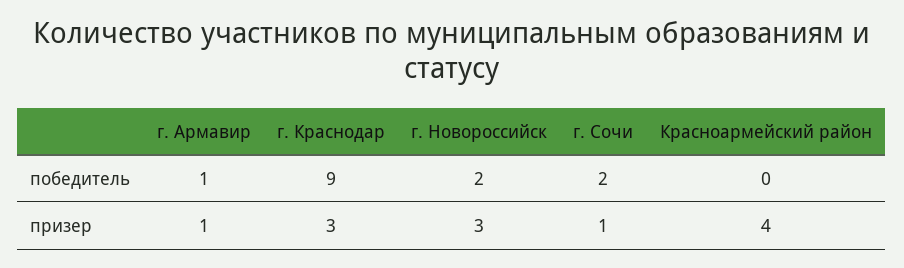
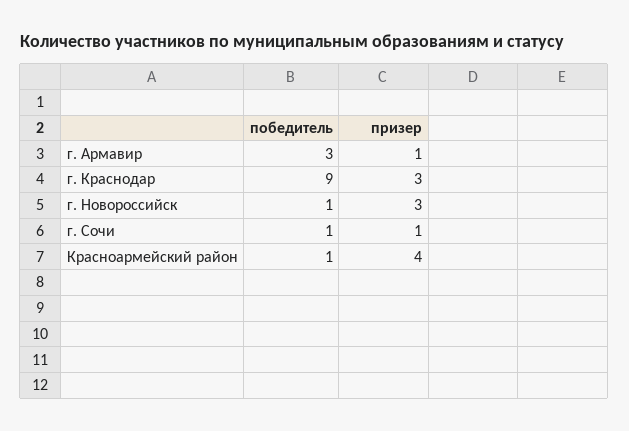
  {
    "г. Армавир": {
-     "победитель": 1,
+     "победитель": 3,
      "призер": 1
    },
    "г. Краснодар": {
      "победитель": 9,
      "призер": 3
    },
    "г. Новороссийск": {
-     "победитель": 2,
+     "победитель": 1,
      "призер": 3
    },
    "г. Сочи": {
-     "победитель": 2,
+     "победитель": 1,
      "призер": 1
    },
    "Красноармейский район": {
-     "победитель": 0,
+     "победитель": 1,
      "призер": 4
    }
  }

